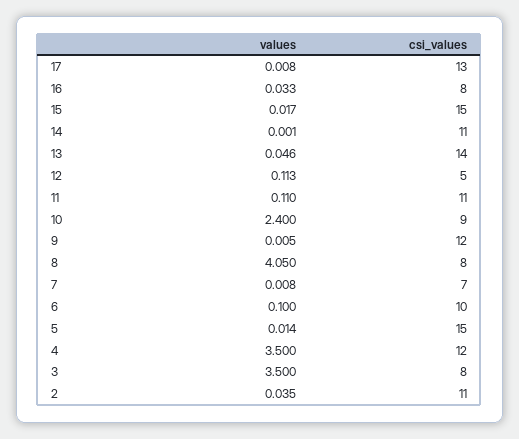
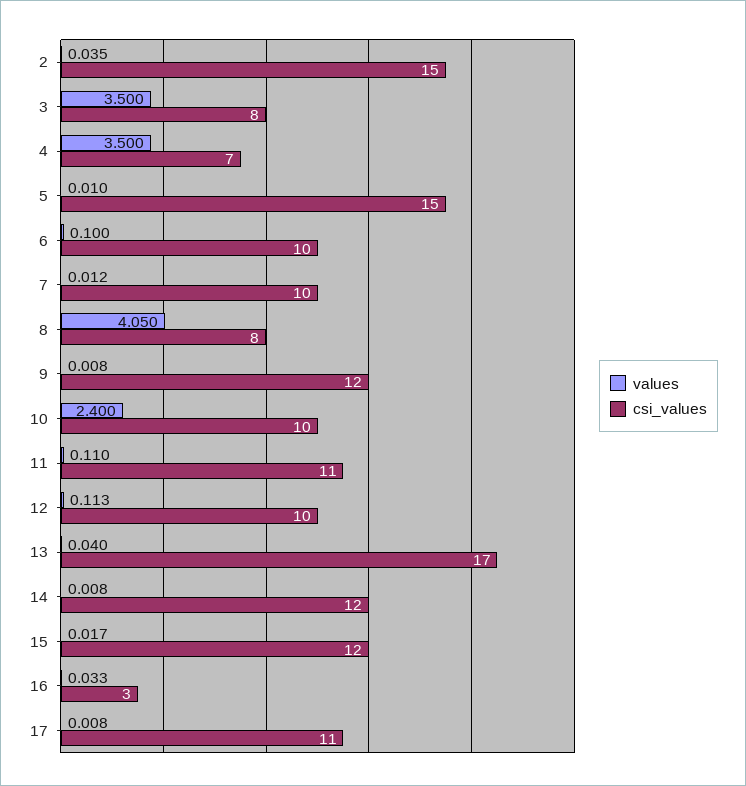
  {
    "values": {
      "17": 0.008,
      "16": 0.033,
      "15": 0.017,
-     "14": 0.001,
+     "14": 0.008,
-     "13": 0.046,
+     "13": 0.04,
      "12": 0.113,
      "11": 0.11,
      "10": 2.4,
-     "9": 0.005,
+     "9": 0.008,
      "8": 4.05,
-     "7": 0.008,
+     "7": 0.012,
      "6": 0.1,
-     "5": 0.014,
+     "5": 0.01,
      "4": 3.5,
      "3": 3.5,
      "2": 0.035
    },
    "csi_values": {
-     "17": 13,
+     "17": 11,
-     "16": 8,
+     "16": 3,
-     "15": 15,
+     "15": 12,
-     "14": 11,
+     "14": 12,
-     "13": 14,
+     "13": 17,
-     "12": 5,
+     "12": 10,
      "11": 11,
-     "10": 9,
+     "10": 10,
      "9": 12,
      "8": 8,
-     "7": 7,
+     "7": 10,
      "6": 10,
      "5": 15,
-     "4": 12,
+     "4": 7,
      "3": 8,
-     "2": 11
+     "2": 15
    }
  }

